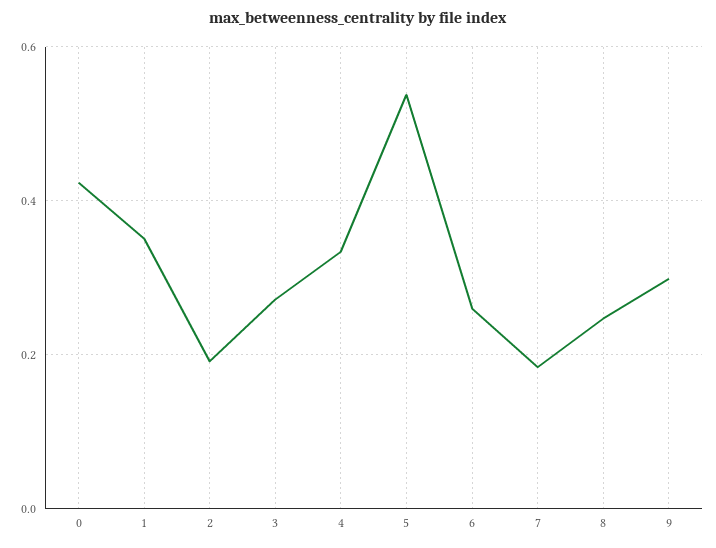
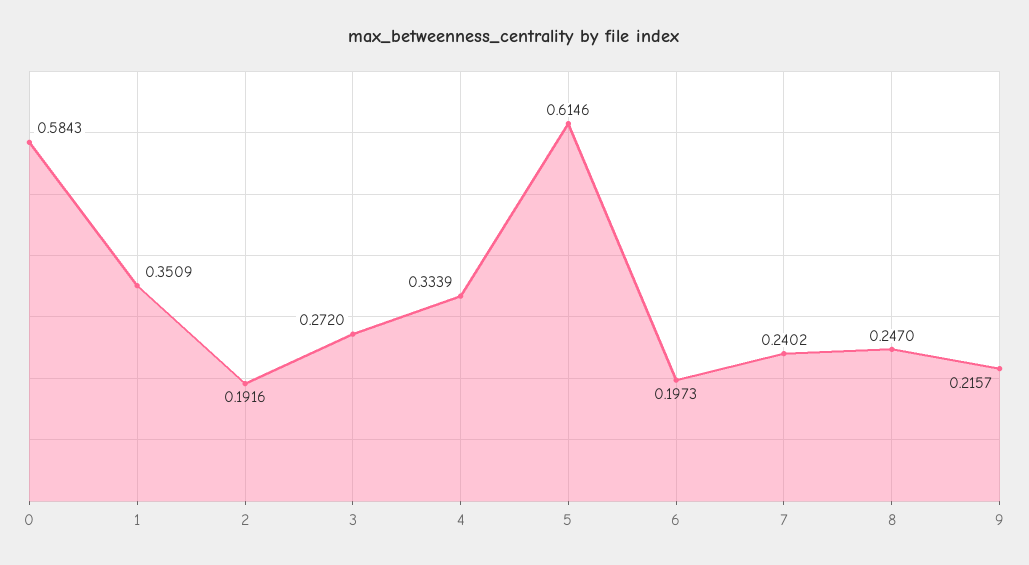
  {
-   "0": 0.42,
+   "0": 0.5843,
    "1": 0.3509,
    "2": 0.1916,
    "3": 0.272,
    "4": 0.3339,
-   "5": 0.54,
+   "5": 0.6146,
-   "6": 0.26,
+   "6": 0.1973,
-   "7": 0.18,
+   "7": 0.2402,
    "8": 0.247,
-   "9": 0.3
+   "9": 0.2157
  }

